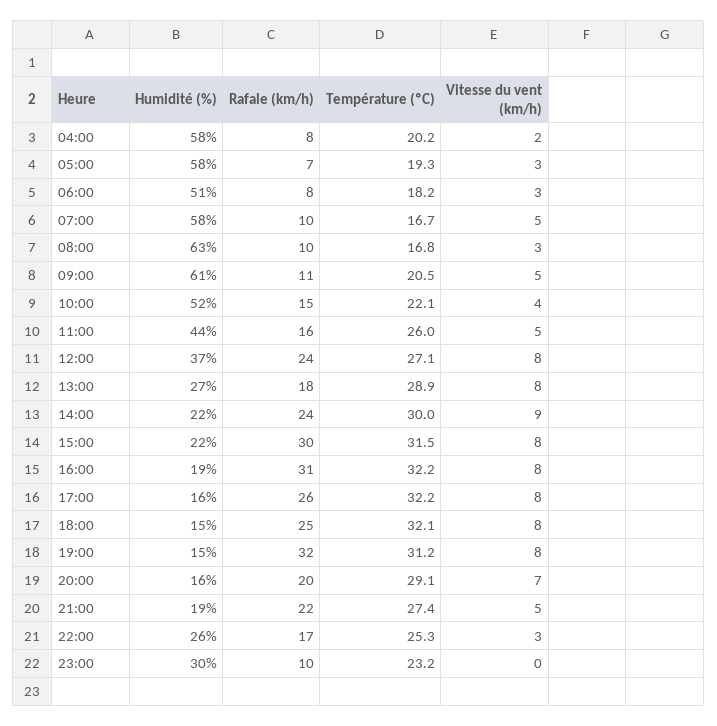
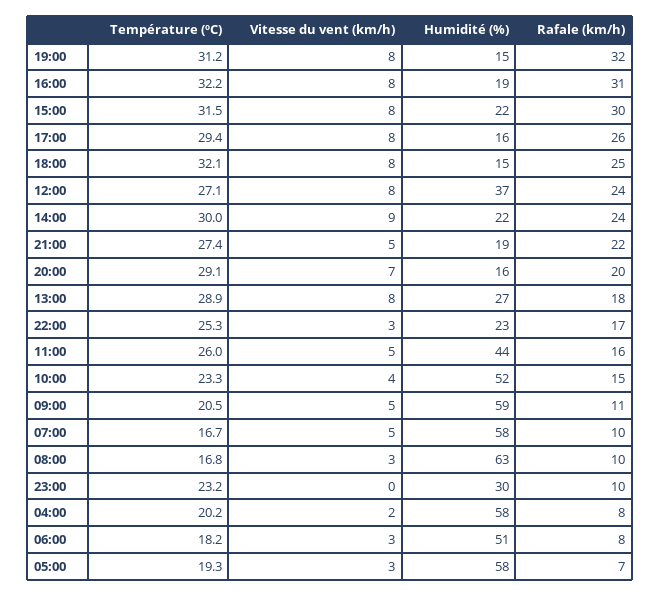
  {
    "Humidité (%)": {
      "04:00": 58,
      "05:00": 58,
      "06:00": 51,
      "07:00": 58,
      "08:00": 63,
-     "09:00": 61,
+     "09:00": 59,
      "10:00": 52,
      "11:00": 44,
      "12:00": 37,
      "13:00": 27,
      "14:00": 22,
      "15:00": 22,
      "16:00": 19,
      "17:00": 16,
      "18:00": 15,
      "19:00": 15,
      "20:00": 16,
      "21:00": 19,
-     "22:00": 26,
+     "22:00": 23,
      "23:00": 30
    },
    "Rafale (km/h)": {
      "04:00": 8,
      "05:00": 7,
      "06:00": 8,
      "07:00": 10,
      "08:00": 10,
      "09:00": 11,
      "10:00": 15,
      "11:00": 16,
      "12:00": 24,
      "13:00": 18,
      "14:00": 24,
      "15:00": 30,
      "16:00": 31,
      "17:00": 26,
      "18:00": 25,
      "19:00": 32,
      "20:00": 20,
      "21:00": 22,
      "22:00": 17,
      "23:00": 10
    },
    "Température (ºC)": {
      "04:00": 20.2,
      "05:00": 19.3,
      "06:00": 18.2,
      "07:00": 16.7,
      "08:00": 16.8,
      "09:00": 20.5,
-     "10:00": 22.1,
+     "10:00": 23.3,
      "11:00": 26,
      "12:00": 27.1,
      "13:00": 28.9,
      "14:00": 30,
      "15:00": 31.5,
      "16:00": 32.2,
-     "17:00": 32.2,
+     "17:00": 29.4,
      "18:00": 32.1,
      "19:00": 31.2,
      "20:00": 29.1,
      "21:00": 27.4,
      "22:00": 25.3,
      "23:00": 23.2
    },
    "Vitesse du vent (km/h)": {
      "04:00": 2,
      "05:00": 3,
      "06:00": 3,
      "07:00": 5,
      "08:00": 3,
      "09:00": 5,
      "10:00": 4,
      "11:00": 5,
      "12:00": 8,
      "13:00": 8,
      "14:00": 9,
      "15:00": 8,
      "16:00": 8,
      "17:00": 8,
      "18:00": 8,
      "19:00": 8,
      "20:00": 7,
      "21:00": 5,
      "22:00": 3,
      "23:00": 0
    }
  }

